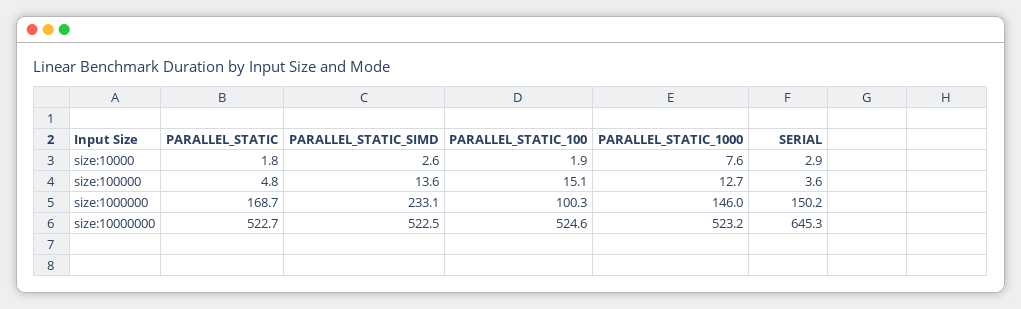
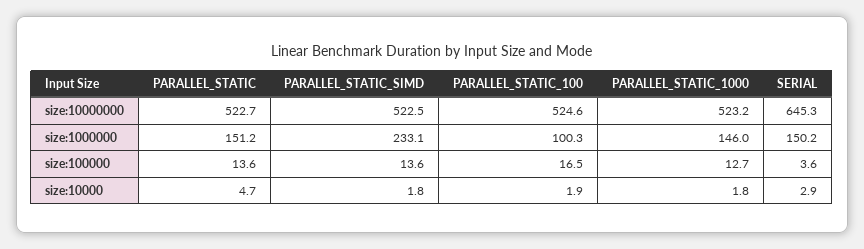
  {
    "PARALLEL_STATIC": {
-     "size:10000": 1.8,
+     "size:10000": 4.7,
-     "size:100000": 4.8,
+     "size:100000": 13.6,
-     "size:1000000": 168.7,
+     "size:1000000": 151.2,
      "size:10000000": 522.7
    },
    "PARALLEL_STATIC_SIMD": {
-     "size:10000": 2.6,
+     "size:10000": 1.8,
      "size:100000": 13.6,
      "size:1000000": 233.1,
      "size:10000000": 522.5
    },
    "PARALLEL_STATIC_100": {
      "size:10000": 1.9,
-     "size:100000": 15.1,
+     "size:100000": 16.5,
      "size:1000000": 100.3,
      "size:10000000": 524.6
    },
    "PARALLEL_STATIC_1000": {
-     "size:10000": 7.6,
+     "size:10000": 1.8,
      "size:100000": 12.7,
      "size:1000000": 146,
      "size:10000000": 523.2
    },
    "SERIAL": {
      "size:10000": 2.9,
      "size:100000": 3.6,
      "size:1000000": 150.2,
      "size:10000000": 645.3
    }
  }

